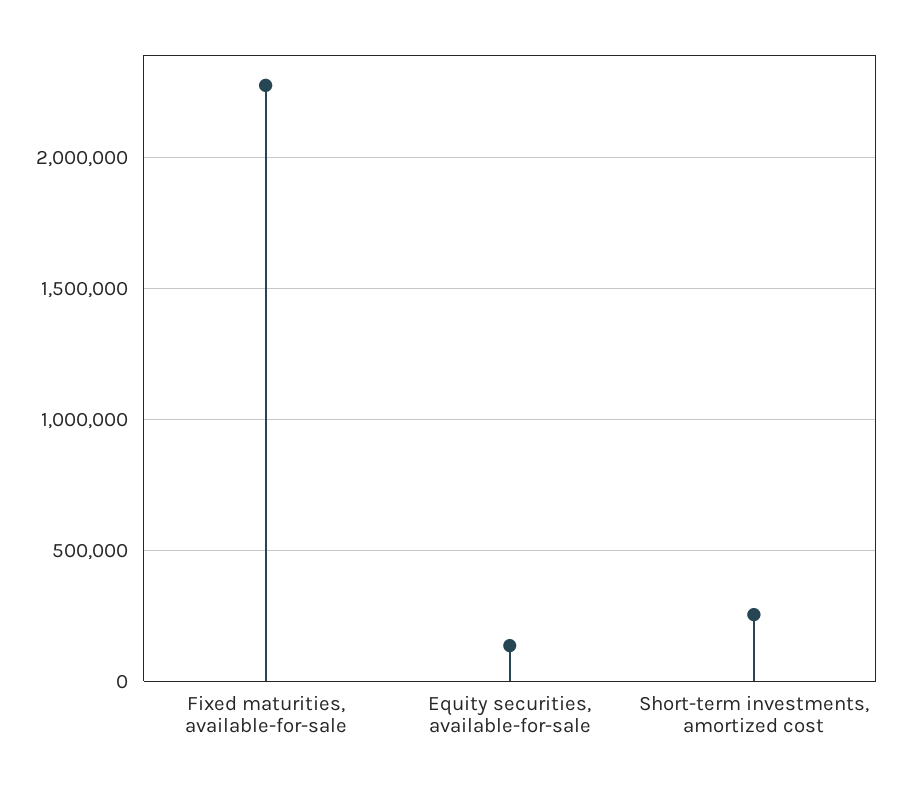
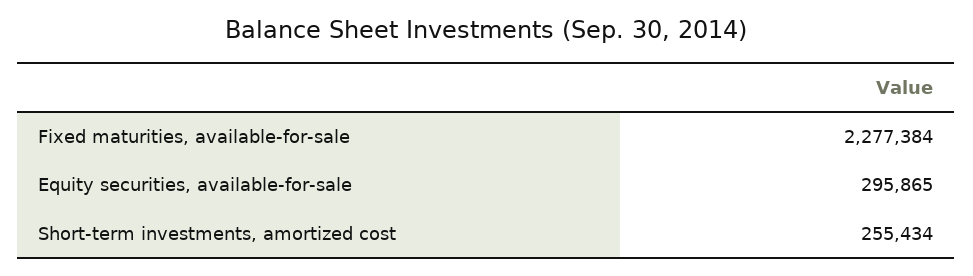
  {
    "Fixed maturities, available-for-sale": 2277384,
-   "Equity securities, available-for-sale": 150000,
+   "Equity securities, available-for-sale": 295865,
    "Short-term investments, amortized cost": 255434
  }

